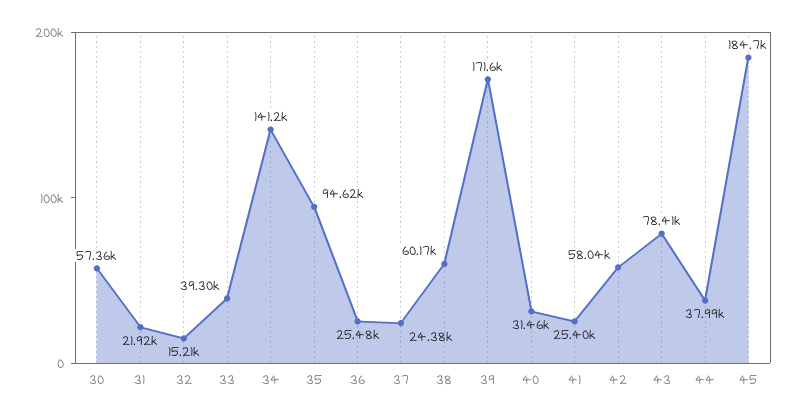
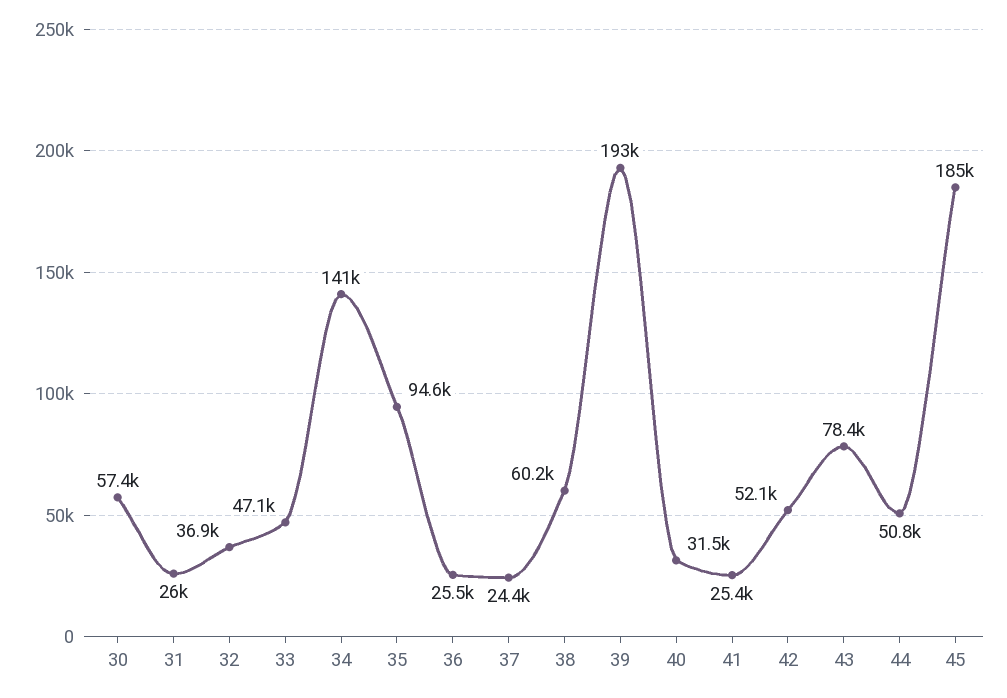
  {
    "30": 57360,
-   "31": 21920,
+   "31": 26000,
-   "32": 15210,
+   "32": 36900,
-   "33": 39300,
+   "33": 47100,
    "34": 141200,
    "35": 94620,
    "36": 25480,
    "37": 24380,
    "38": 60170,
-   "39": 171600,
+   "39": 193000,
    "40": 31460,
    "41": 25400,
-   "42": 58040,
+   "42": 52100,
    "43": 78410,
-   "44": 37990,
+   "44": 50800,
    "45": 184700
  }

